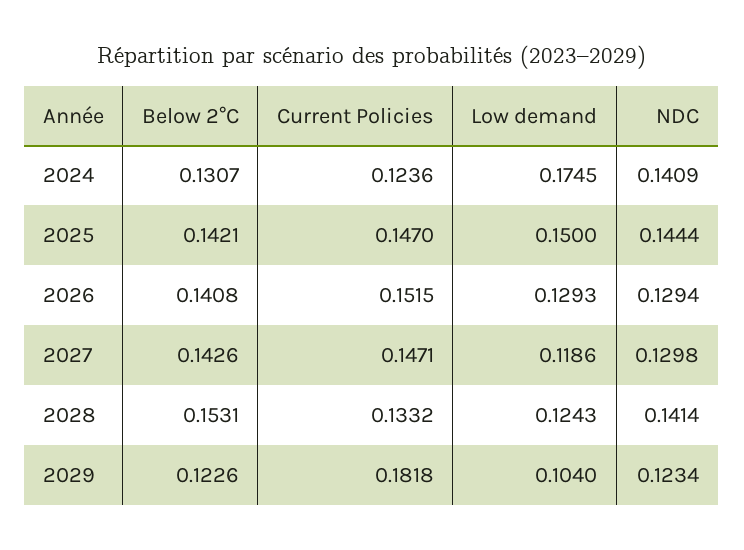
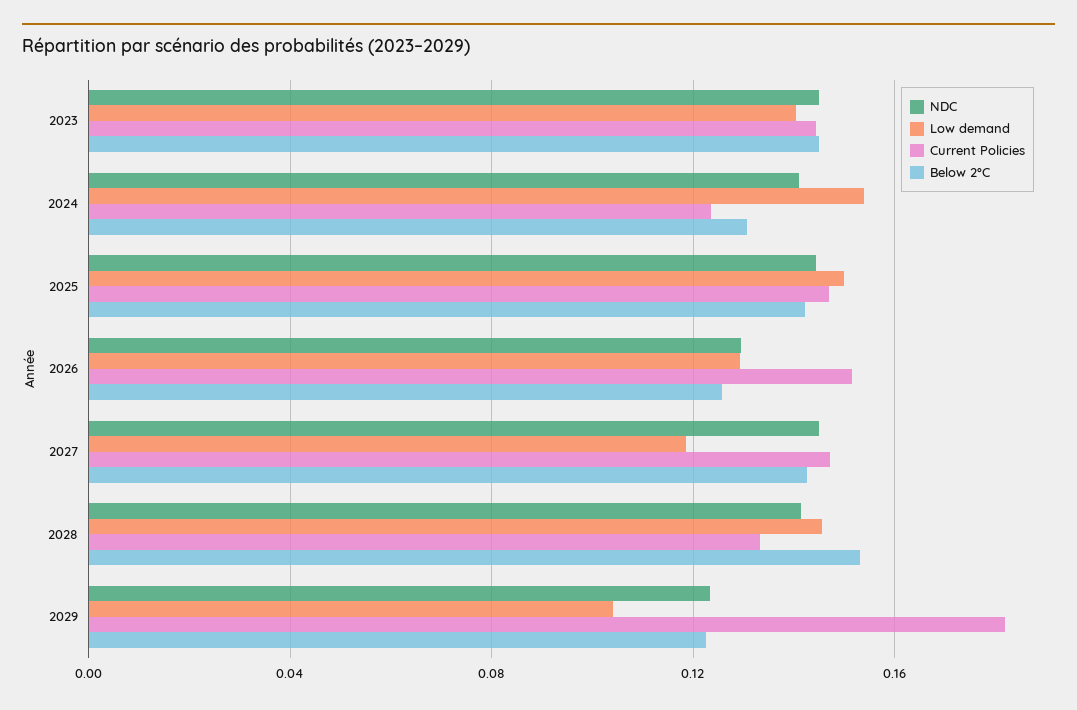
  {
    "Below 2°C": {
      "2024": 0.1307,
      "2025": 0.1421,
-     "2026": 0.1408,
+     "2026": 0.125,
      "2027": 0.1426,
      "2028": 0.1531,
-     "2029": 0.1226
+     "2029": 0.1226,
+     "2023": 0.145
    },
    "Current Policies": {
      "2024": 0.1236,
      "2025": 0.147,
      "2026": 0.1515,
      "2027": 0.1471,
      "2028": 0.1332,
-     "2029": 0.1818
+     "2029": 0.1818,
+     "2023": 0.145
    },
    "Low demand": {
-     "2024": 0.1745,
+     "2024": 0.155,
      "2025": 0.15,
      "2026": 0.1293,
      "2027": 0.1186,
-     "2028": 0.1243,
+     "2028": 0.145,
-     "2029": 0.104
+     "2029": 0.104,
+     "2023": 0.14
    },
    "NDC": {
      "2024": 0.1409,
      "2025": 0.1444,
      "2026": 0.1294,
-     "2027": 0.1298,
+     "2027": 0.145,
      "2028": 0.1414,
-     "2029": 0.1234
+     "2029": 0.1234,
+     "2023": 0.145
    }
  }

